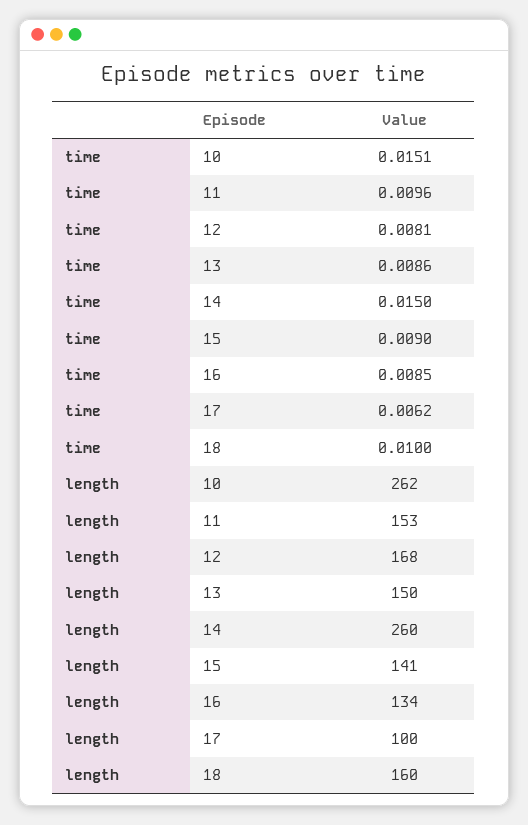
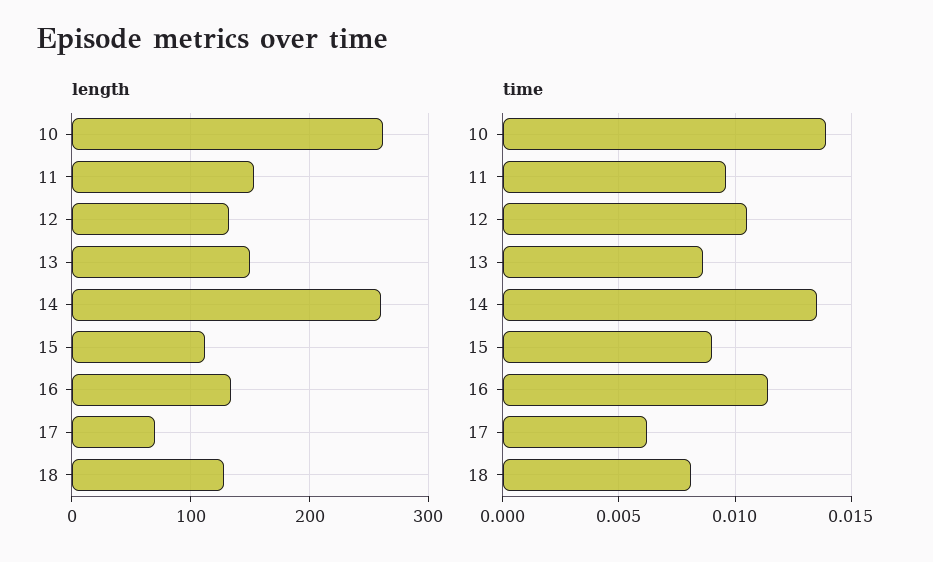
  {
    "time": {
-     "10": 0.0151,
+     "10": 0.014,
      "11": 0.0096,
-     "12": 0.0081,
+     "12": 0.0105,
      "13": 0.0086,
-     "14": 0.015,
+     "14": 0.0135,
      "15": 0.009,
-     "16": 0.0085,
+     "16": 0.0115,
      "17": 0.0062,
-     "18": 0.01
+     "18": 0.008
    },
    "length": {
      "10": 262,
      "11": 153,
-     "12": 168,
+     "12": 130,
      "13": 150,
      "14": 260,
-     "15": 141,
+     "15": 110,
      "16": 134,
-     "17": 100,
+     "17": 70,
-     "18": 160
+     "18": 130
    }
  }

